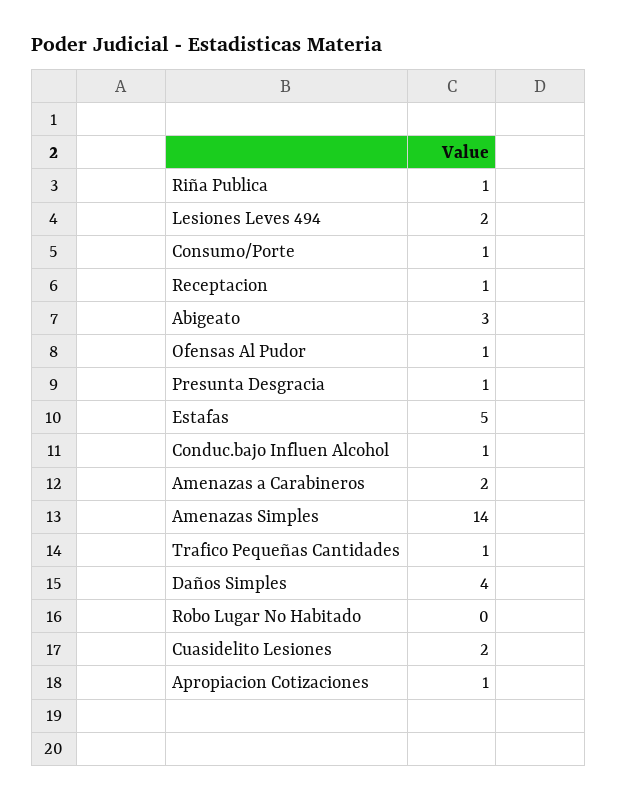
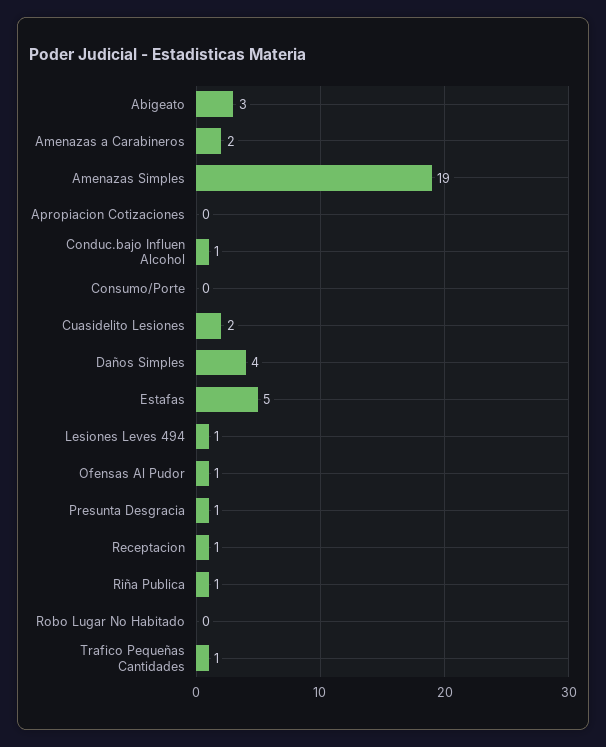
  {
    "Riña Publica": 1,
-   "Lesiones Leves 494": 2,
+   "Lesiones Leves 494": 1,
-   "Consumo/Porte": 1,
+   "Consumo/Porte": 0,
    "Receptacion": 1,
    "Abigeato": 3,
    "Ofensas Al Pudor": 1,
    "Presunta Desgracia": 1,
    "Estafas": 5,
    "Conduc.bajo Influen Alcohol": 1,
    "Amenazas a Carabineros": 2,
-   "Amenazas Simples": 14,
+   "Amenazas Simples": 19,
    "Trafico Pequeñas Cantidades": 1,
    "Daños Simples": 4,
    "Robo Lugar No Habitado": 0,
    "Cuasidelito Lesiones": 2,
-   "Apropiacion Cotizaciones": 1
+   "Apropiacion Cotizaciones": 0
  }

